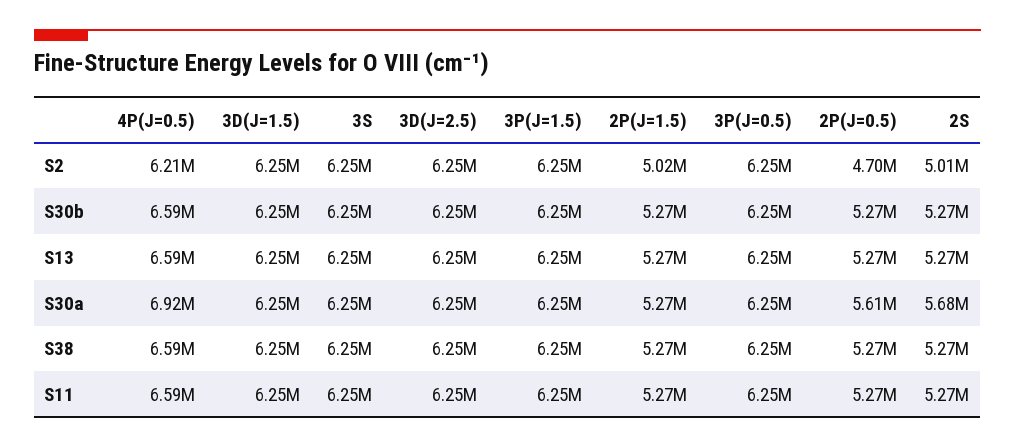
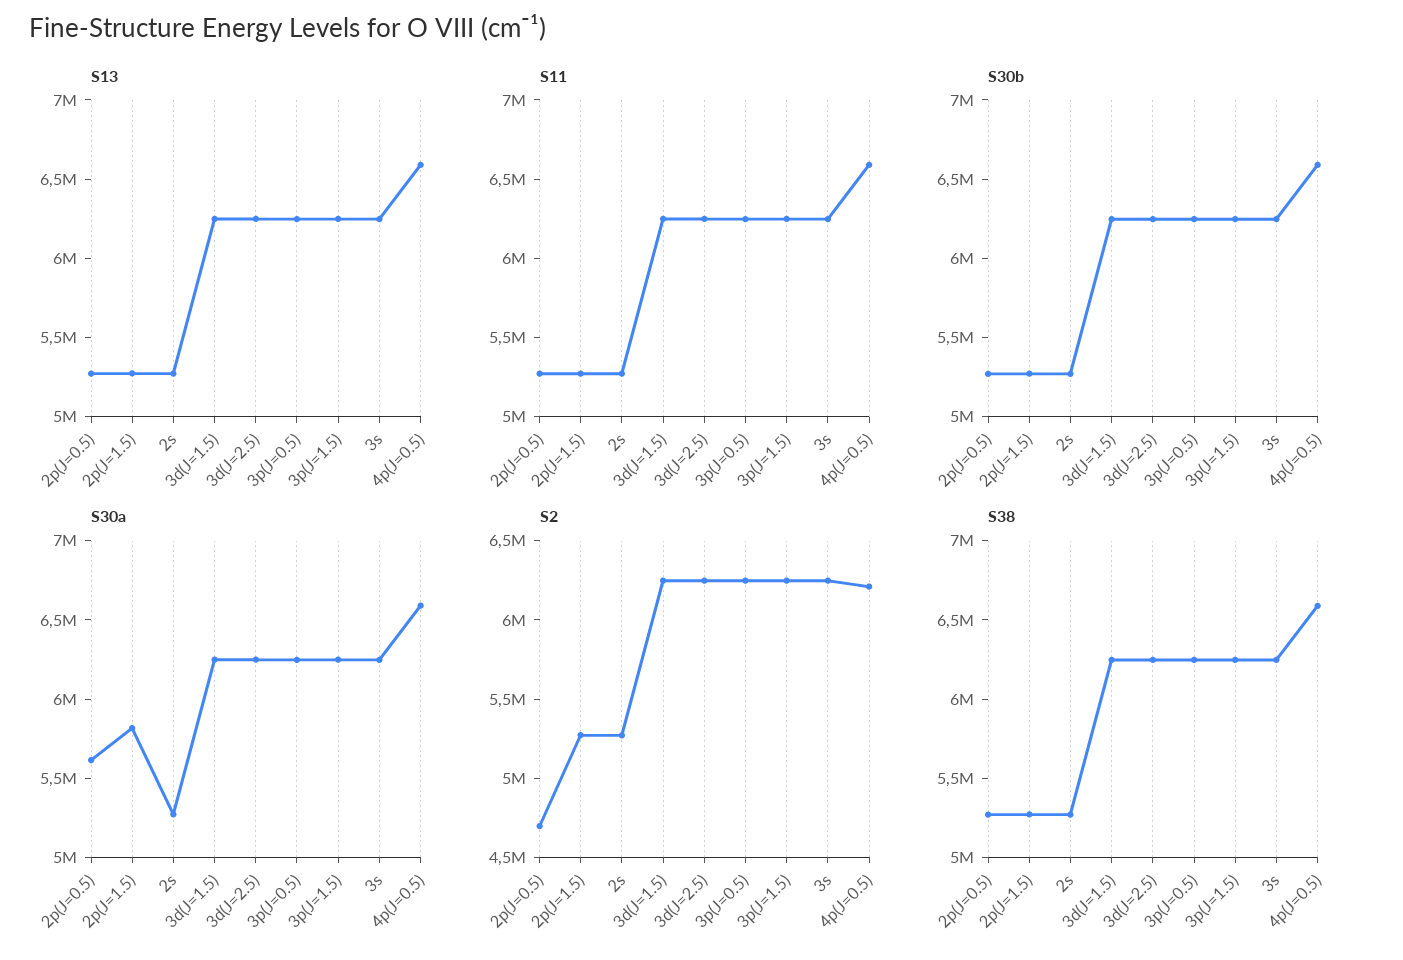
  {
    "S2": {
      "4P(J=0.5)": 6210000,
      "3D(J=1.5)": 6250000,
      "3S": 6250000,
      "3D(J=2.5)": 6250000,
      "3P(J=1.5)": 6250000,
-     "2P(J=1.5)": 5020000,
+     "2P(J=1.5)": 5300000,
      "3P(J=0.5)": 6250000,
      "2P(J=0.5)": 4700000,
-     "2S": 5010000
+     "2S": 5300000
    },
    "S30b": {
      "4P(J=0.5)": 6590000,
      "3D(J=1.5)": 6250000,
      "3S": 6250000,
      "3D(J=2.5)": 6250000,
      "3P(J=1.5)": 6250000,
      "2P(J=1.5)": 5270000,
      "3P(J=0.5)": 6250000,
      "2P(J=0.5)": 5270000,
      "2S": 5270000
    },
    "S13": {
      "4P(J=0.5)": 6590000,
      "3D(J=1.5)": 6250000,
      "3S": 6250000,
      "3D(J=2.5)": 6250000,
      "3P(J=1.5)": 6250000,
      "2P(J=1.5)": 5270000,
      "3P(J=0.5)": 6250000,
      "2P(J=0.5)": 5270000,
      "2S": 5270000
    },
    "S30a": {
-     "4P(J=0.5)": 6920000,
+     "4P(J=0.5)": 6600000,
      "3D(J=1.5)": 6250000,
      "3S": 6250000,
      "3D(J=2.5)": 6250000,
      "3P(J=1.5)": 6250000,
-     "2P(J=1.5)": 5270000,
+     "2P(J=1.5)": 5800000,
      "3P(J=0.5)": 6250000,
      "2P(J=0.5)": 5610000,
-     "2S": 5680000
+     "2S": 5300000
    },
    "S38": {
      "4P(J=0.5)": 6590000,
      "3D(J=1.5)": 6250000,
      "3S": 6250000,
      "3D(J=2.5)": 6250000,
      "3P(J=1.5)": 6250000,
      "2P(J=1.5)": 5270000,
      "3P(J=0.5)": 6250000,
      "2P(J=0.5)": 5270000,
      "2S": 5270000
    },
    "S11": {
      "4P(J=0.5)": 6590000,
      "3D(J=1.5)": 6250000,
      "3S": 6250000,
      "3D(J=2.5)": 6250000,
      "3P(J=1.5)": 6250000,
      "2P(J=1.5)": 5270000,
      "3P(J=0.5)": 6250000,
      "2P(J=0.5)": 5270000,
      "2S": 5270000
    }
  }

